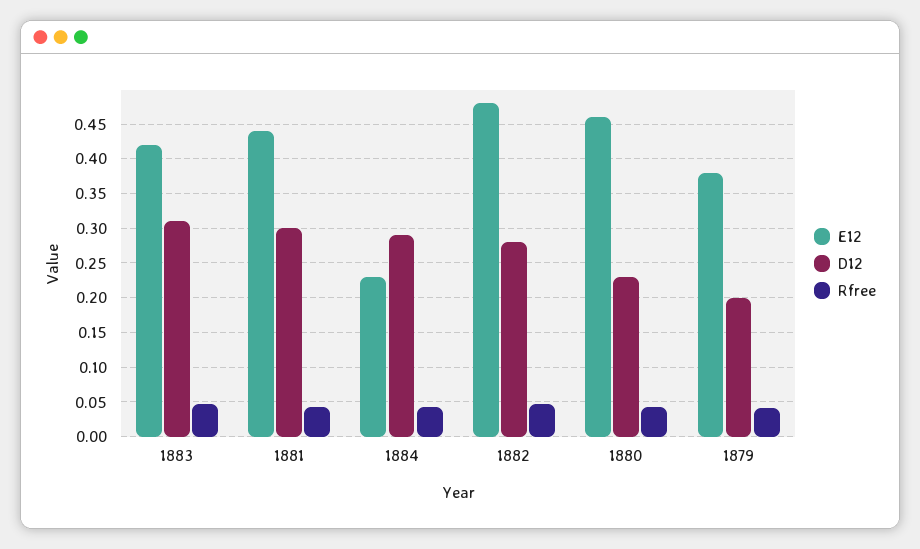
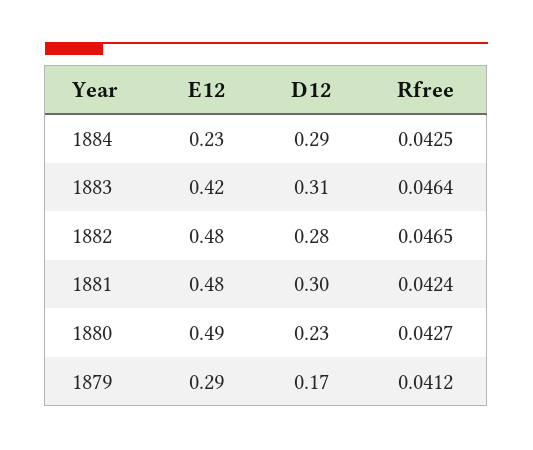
  {
    "E12": {
      "1883": 0.42,
-     "1881": 0.44,
+     "1881": 0.48,
      "1884": 0.23,
      "1882": 0.48,
-     "1880": 0.46,
+     "1880": 0.49,
-     "1879": 0.38
+     "1879": 0.29
    },
    "D12": {
      "1883": 0.31,
      "1881": 0.3,
      "1884": 0.29,
      "1882": 0.28,
      "1880": 0.23,
-     "1879": 0.2
+     "1879": 0.17
    },
    "Rfree": {
      "1883": 0.0464,
      "1881": 0.0424,
      "1884": 0.0425,
      "1882": 0.0465,
      "1880": 0.0427,
      "1879": 0.0412
    }
  }

